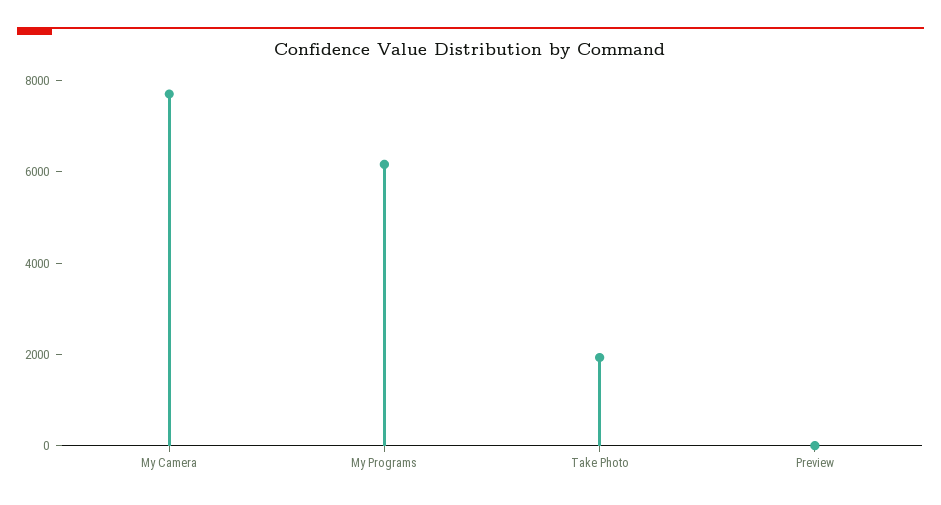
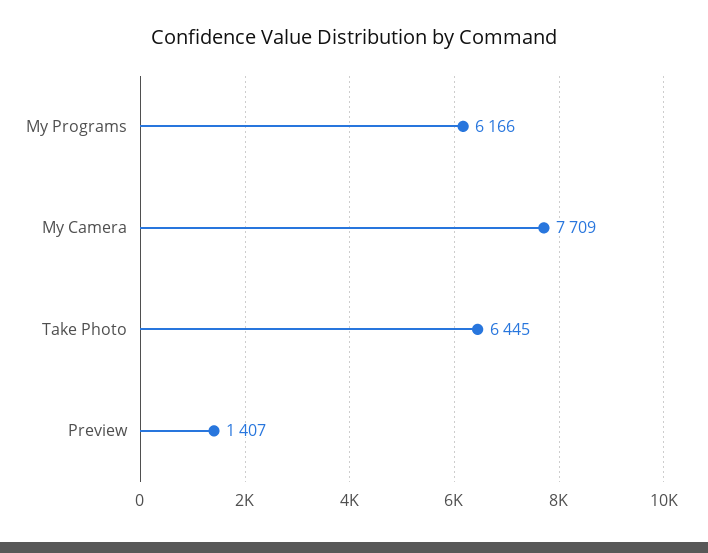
  {
    "My Camera": 7709,
    "My Programs": 6166,
-   "Take Photo": 2000,
+   "Take Photo": 6445,
-   "Preview": 0
+   "Preview": 1407
  }

